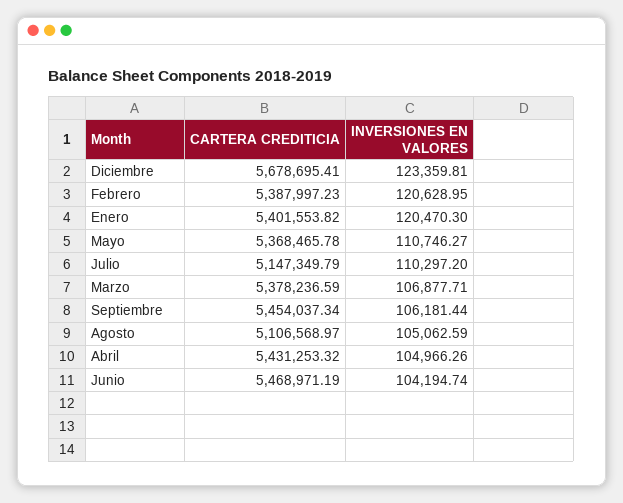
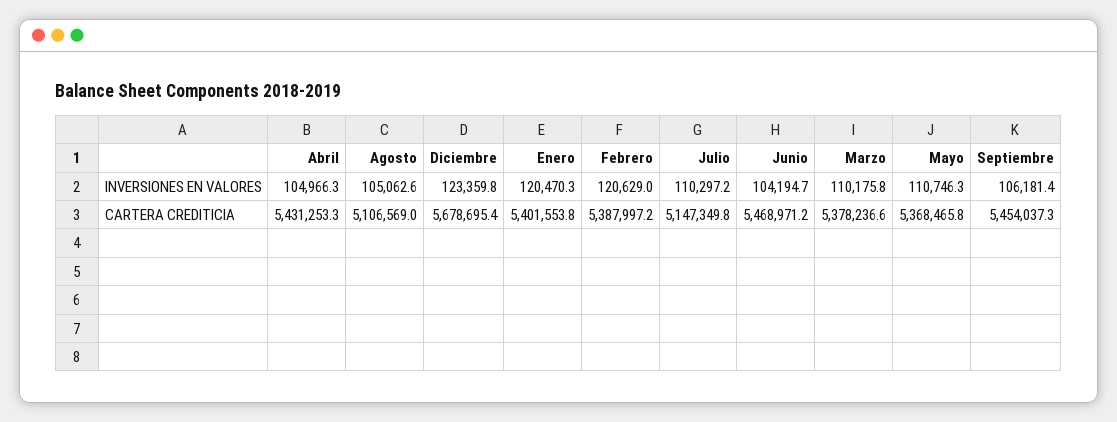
  {
    "CARTERA CREDITICIA": {
      "Diciembre": 5678695.41,
      "Febrero": 5387997.23,
      "Enero": 5401553.82,
      "Mayo": 5368465.78,
      "Julio": 5147349.79,
      "Marzo": 5378236.59,
      "Septiembre": 5454037.34,
      "Agosto": 5106568.97,
      "Abril": 5431253.32,
      "Junio": 5468971.19
    },
    "INVERSIONES EN VALORES": {
      "Diciembre": 123359.81,
      "Febrero": 120628.95,
      "Enero": 120470.3,
      "Mayo": 110746.27,
      "Julio": 110297.2,
-     "Marzo": 106877.71,
+     "Marzo": 110175.8,
      "Septiembre": 106181.44,
      "Agosto": 105062.59,
      "Abril": 104966.26,
      "Junio": 104194.74
    }
  }

